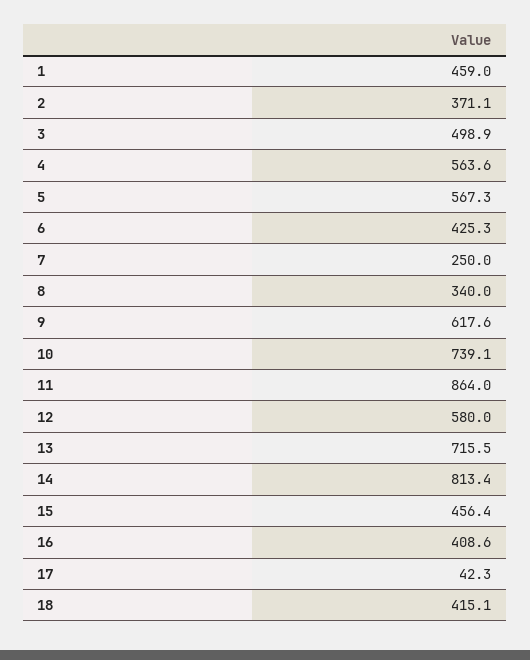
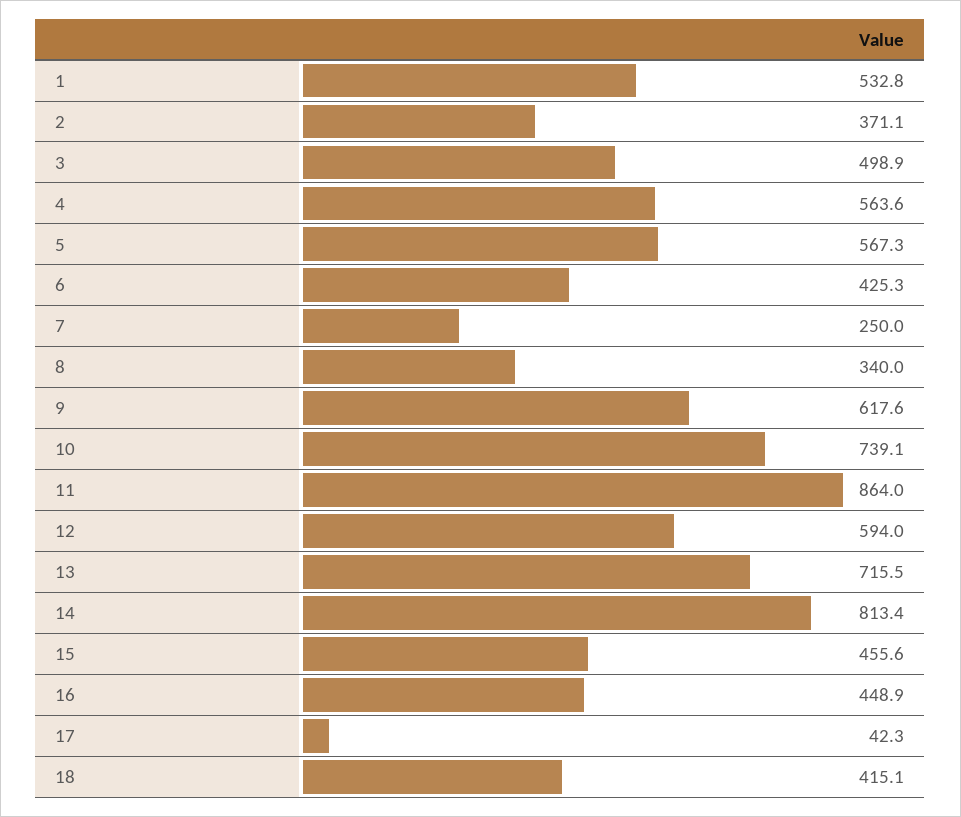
  {
-   "1": 459,
+   "1": 532.8,
    "2": 371.1,
    "3": 498.9,
    "4": 563.6,
    "5": 567.3,
    "6": 425.3,
    "7": 250,
    "8": 340,
    "9": 617.6,
    "10": 739.1,
    "11": 864,
-   "12": 580,
+   "12": 594,
    "13": 715.5,
    "14": 813.4,
-   "15": 456.4,
+   "15": 455.6,
-   "16": 408.6,
+   "16": 448.9,
    "17": 42.3,
    "18": 415.1
  }

